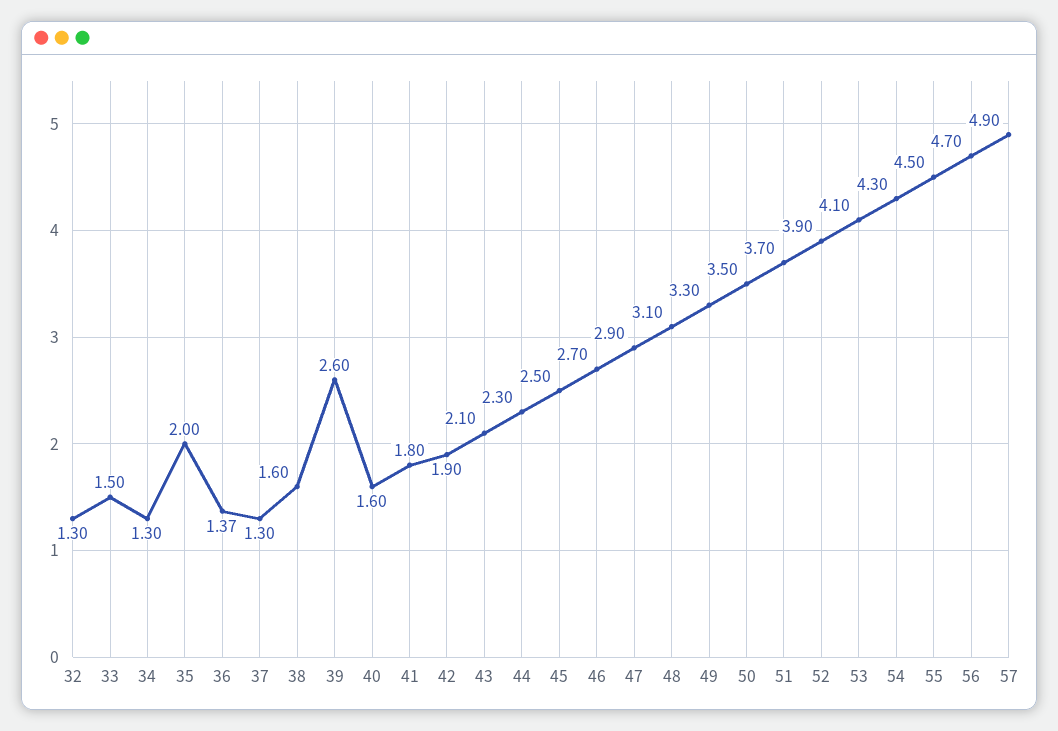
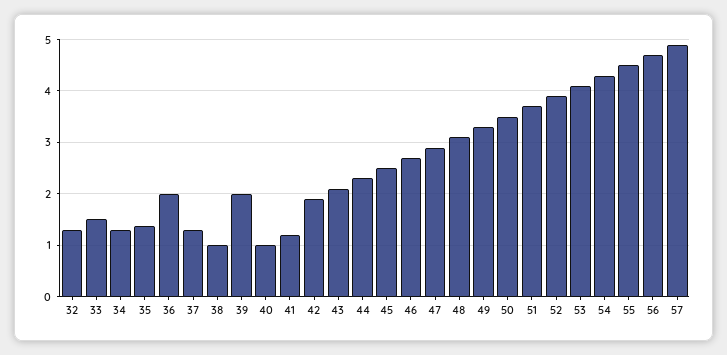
  {
    "32": 1.3,
    "33": 1.5,
    "34": 1.3,
-   "35": 2,
+   "35": 1.4,
-   "36": 1.37,
+   "36": 2,
    "37": 1.3,
-   "38": 1.6,
+   "38": 1,
-   "39": 2.6,
+   "39": 2,
-   "40": 1.6,
+   "40": 1,
-   "41": 1.8,
+   "41": 1.2,
    "42": 1.9,
    "43": 2.1,
    "44": 2.3,
    "45": 2.5,
    "46": 2.7,
    "47": 2.9,
    "48": 3.1,
    "49": 3.3,
    "50": 3.5,
    "51": 3.7,
    "52": 3.9,
    "53": 4.1,
    "54": 4.3,
    "55": 4.5,
    "56": 4.7,
    "57": 4.9
  }

